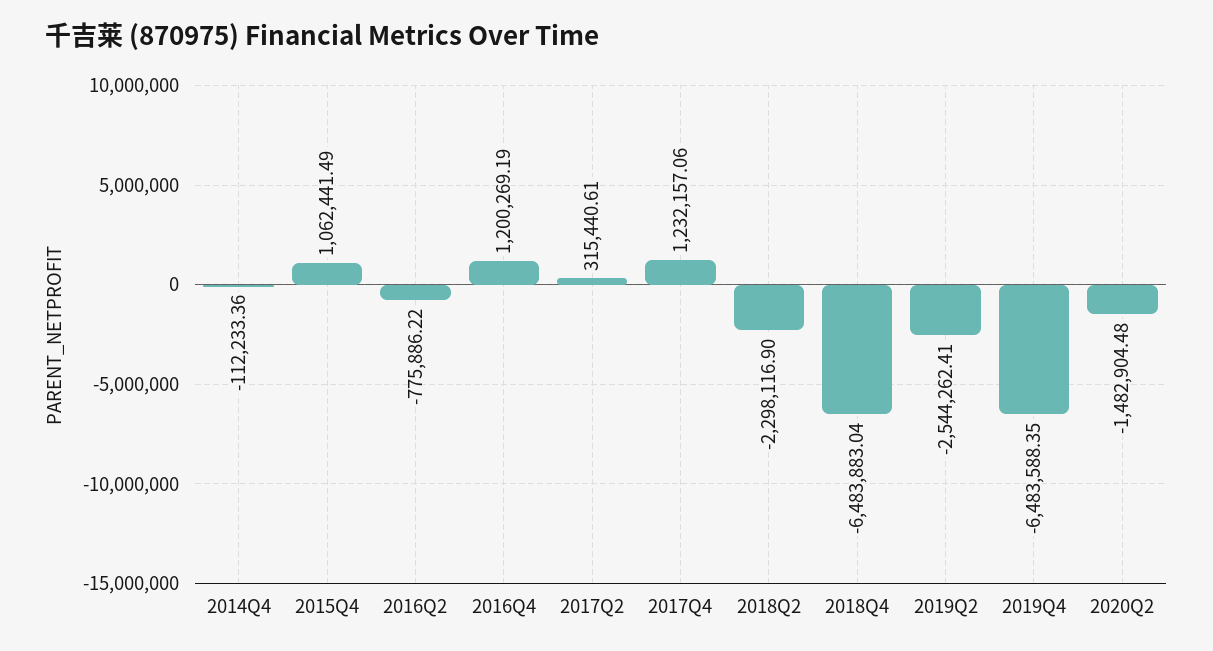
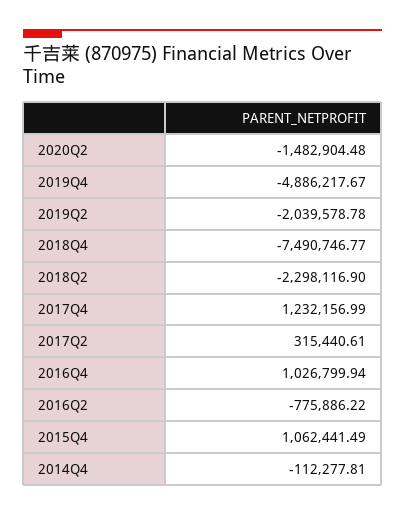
  {
-   "2014Q4": -112233.36,
+   "2014Q4": -112277.81,
    "2015Q4": 1062441.49,
    "2016Q2": -775886.22,
-   "2016Q4": 1200269.19,
+   "2016Q4": 1026799.94,
    "2017Q2": 315440.61,
-   "2017Q4": 1232157.06,
+   "2017Q4": 1232156.99,
    "2018Q2": -2298116.9,
-   "2018Q4": -6483883.04,
+   "2018Q4": -7490746.77,
-   "2019Q2": -2544262.41,
+   "2019Q2": -2039578.78,
-   "2019Q4": -6483588.35,
+   "2019Q4": -4886217.67,
    "2020Q2": -1482904.48
  }

